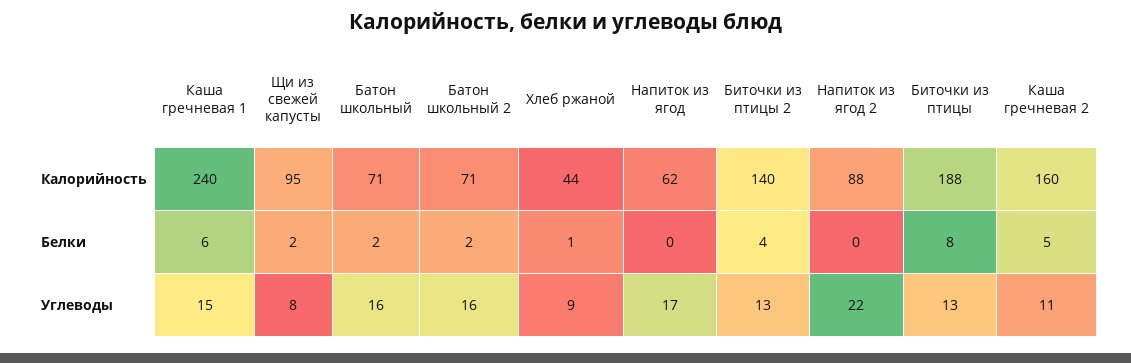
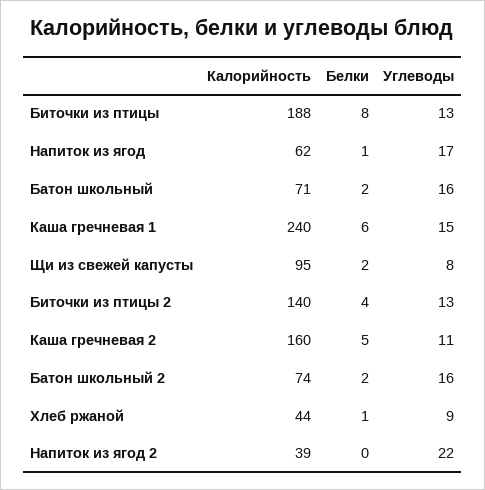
  {
    "Каша гречневая 1": {
      "Калорийность": 240,
      "Белки": 6,
      "Углеводы": 15
    },
    "Щи из свежей капусты": {
      "Калорийность": 95,
      "Белки": 2,
      "Углеводы": 8
    },
    "Батон школьный": {
      "Калорийность": 71,
      "Белки": 2,
      "Углеводы": 16
    },
    "Батон школьный 2": {
-     "Калорийность": 71,
+     "Калорийность": 74,
      "Белки": 2,
      "Углеводы": 16
    },
    "Хлеб ржаной": {
      "Калорийность": 44,
      "Белки": 1,
      "Углеводы": 9
    },
    "Напиток из ягод": {
      "Калорийность": 62,
-     "Белки": 0,
+     "Белки": 1,
      "Углеводы": 17
    },
    "Биточки из птицы 2": {
      "Калорийность": 140,
      "Белки": 4,
      "Углеводы": 13
    },
    "Напиток из ягод 2": {
-     "Калорийность": 88,
+     "Калорийность": 39,
      "Белки": 0,
      "Углеводы": 22
    },
    "Биточки из птицы": {
      "Калорийность": 188,
      "Белки": 8,
      "Углеводы": 13
    },
    "Каша гречневая 2": {
      "Калорийность": 160,
      "Белки": 5,
      "Углеводы": 11
    }
  }

